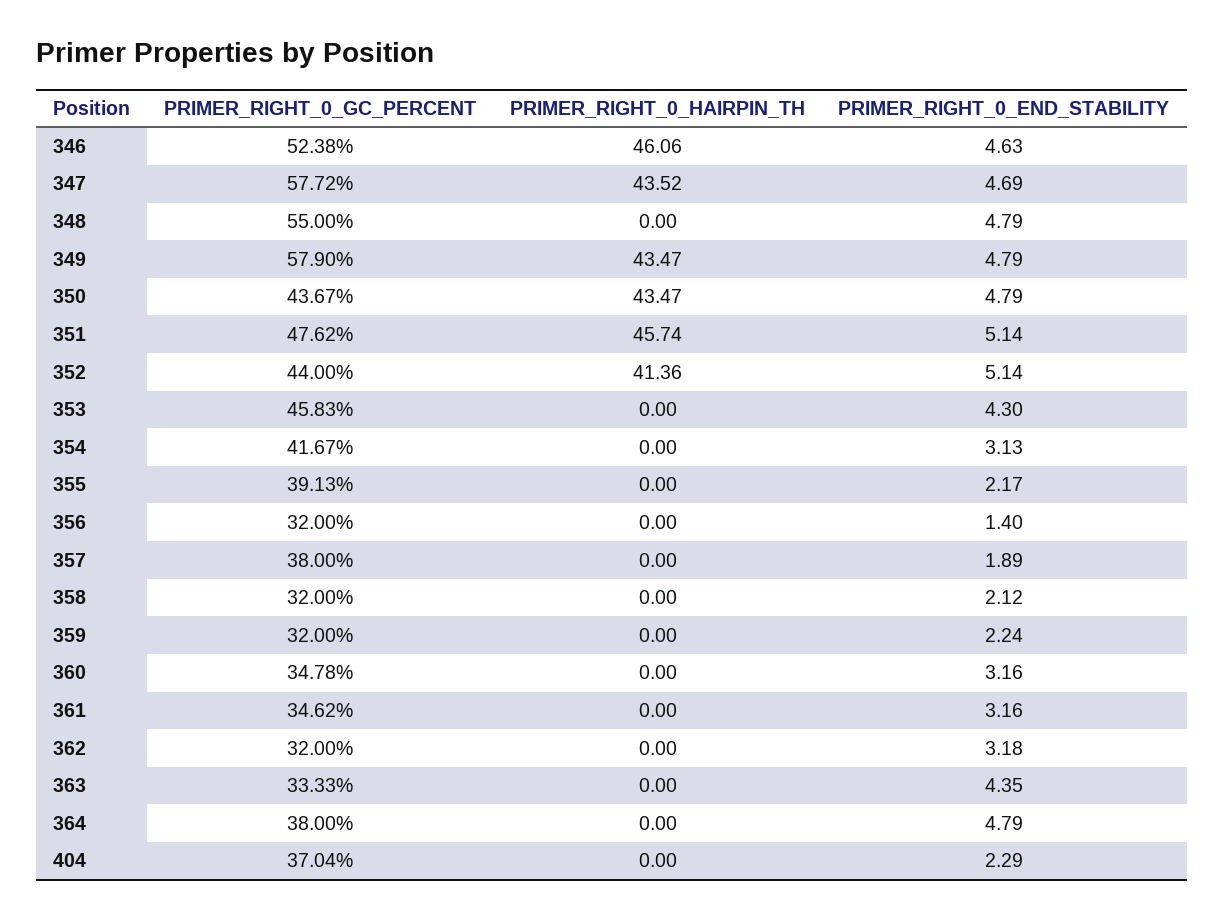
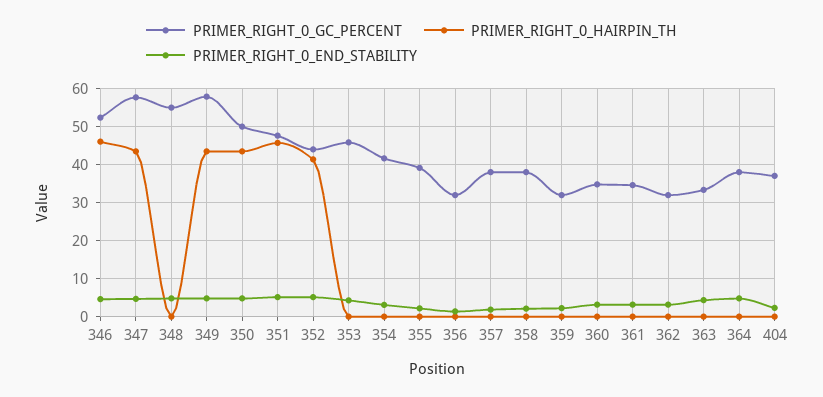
  {
    "PRIMER_RIGHT_0_GC_PERCENT": {
      "346": 52.38,
      "347": 57.72,
      "348": 55,
      "349": 57.9,
-     "350": 43.67,
+     "350": 50,
      "351": 47.62,
      "352": 44,
      "353": 45.83,
      "354": 41.67,
      "355": 39.13,
      "356": 32,
      "357": 38,
-     "358": 32,
+     "358": 38,
      "359": 32,
      "360": 34.78,
      "361": 34.62,
      "362": 32,
      "363": 33.33,
      "364": 38,
      "404": 37.04
    },
    "PRIMER_RIGHT_0_HAIRPIN_TH": {
      "346": 46.06,
      "347": 43.52,
      "348": 0,
      "349": 43.47,
      "350": 43.47,
      "351": 45.74,
      "352": 41.36,
      "353": 0,
      "354": 0,
      "355": 0,
      "356": 0,
      "357": 0,
      "358": 0,
      "359": 0,
      "360": 0,
      "361": 0,
      "362": 0,
      "363": 0,
      "364": 0,
      "404": 0
    },
    "PRIMER_RIGHT_0_END_STABILITY": {
      "346": 4.63,
      "347": 4.69,
      "348": 4.79,
      "349": 4.79,
      "350": 4.79,
      "351": 5.14,
      "352": 5.14,
      "353": 4.3,
      "354": 3.13,
      "355": 2.17,
      "356": 1.4,
      "357": 1.89,
      "358": 2.12,
      "359": 2.24,
      "360": 3.16,
      "361": 3.16,
      "362": 3.18,
      "363": 4.35,
      "364": 4.79,
      "404": 2.29
    }
  }

